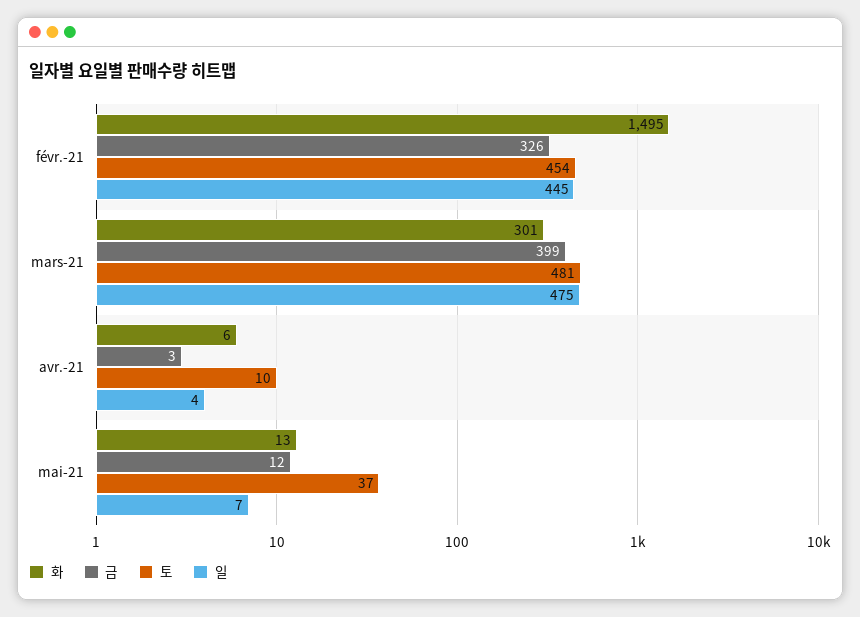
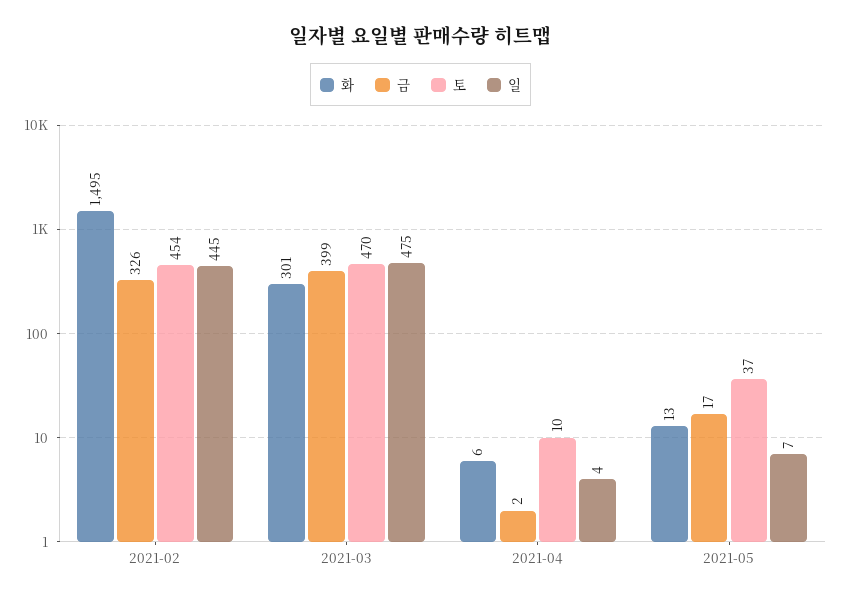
  {
    "화": {
      "févr.-21": 1495,
      "mars-21": 301,
      "avr.-21": 6,
      "mai-21": 13
    },
    "금": {
      "févr.-21": 326,
      "mars-21": 399,
-     "avr.-21": 3,
+     "avr.-21": 2,
-     "mai-21": 12
+     "mai-21": 17
    },
    "토": {
      "févr.-21": 454,
-     "mars-21": 481,
+     "mars-21": 470,
      "avr.-21": 10,
      "mai-21": 37
    },
    "일": {
      "févr.-21": 445,
      "mars-21": 475,
      "avr.-21": 4,
      "mai-21": 7
    }
  }

